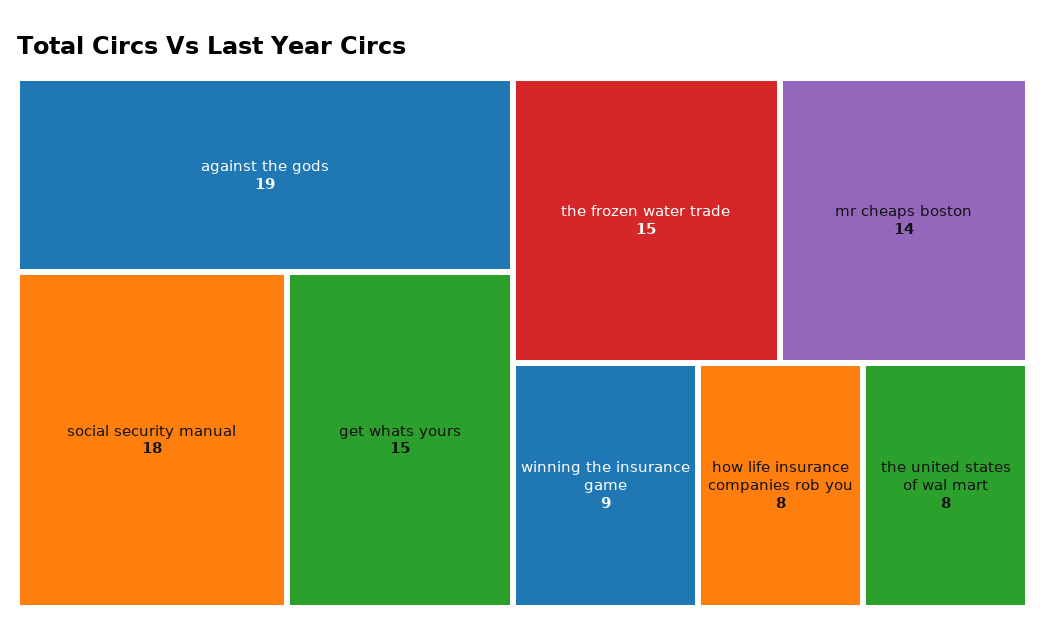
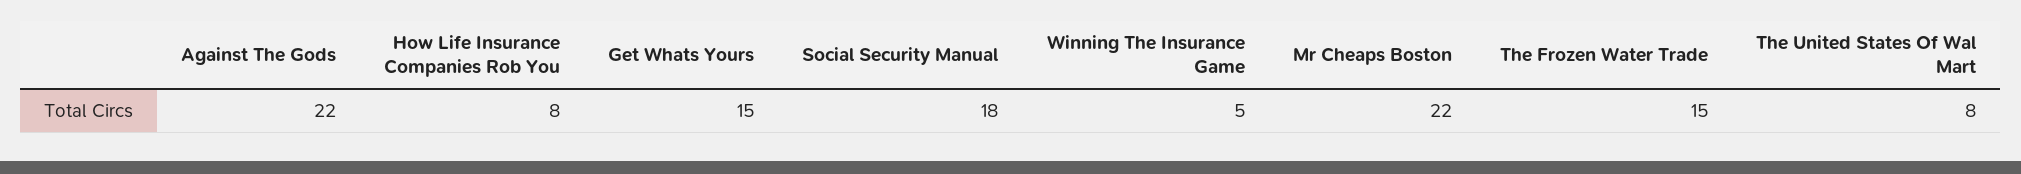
  {
-   "against the gods": 19,
+   "against the gods": 22,
    "social security manual": 18,
    "get whats yours": 15,
    "the frozen water trade": 15,
-   "mr cheaps boston": 14,
+   "mr cheaps boston": 22,
-   "winning the insurance game": 9,
+   "winning the insurance game": 5,
    "how life insurance companies rob you": 8,
    "the united states of wal mart": 8
  }

